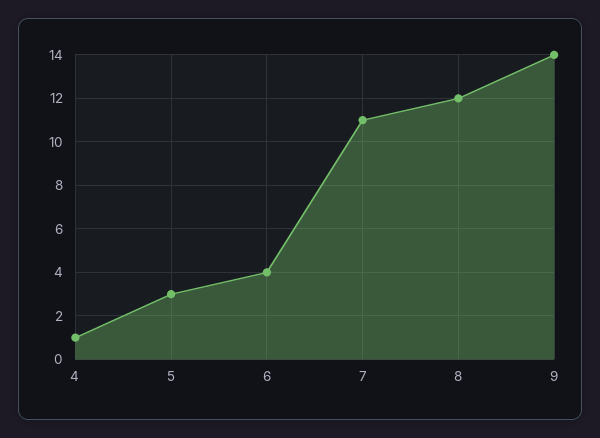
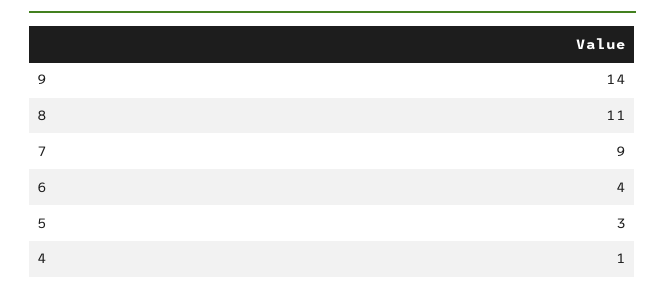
  {
    "4": 1,
    "5": 3,
    "6": 4,
-   "7": 11,
+   "7": 9,
-   "8": 12,
+   "8": 11,
    "9": 14
  }

